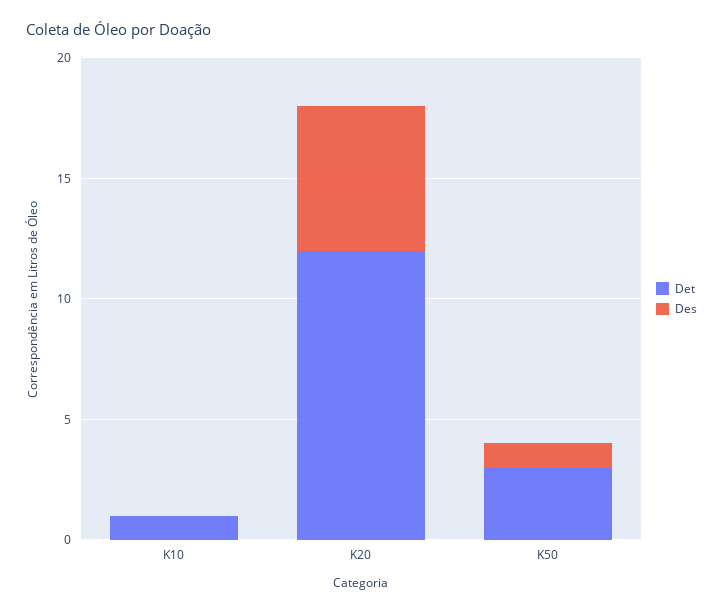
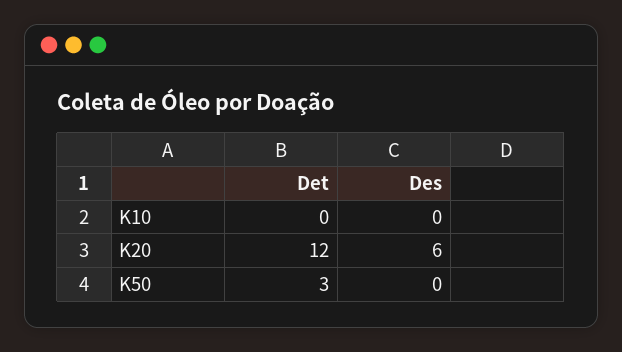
  {
    "Det": {
-     "K10": 1,
+     "K10": 0,
      "K20": 12,
      "K50": 3
    },
    "Des": {
      "K10": 0,
      "K20": 6,
-     "K50": 1
+     "K50": 0
    }
  }

